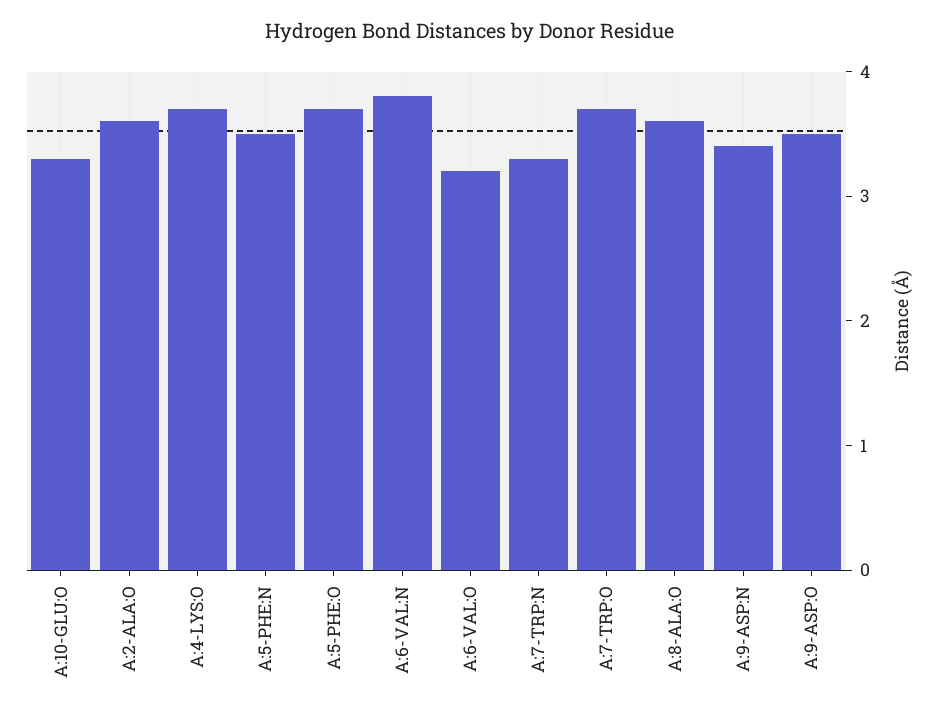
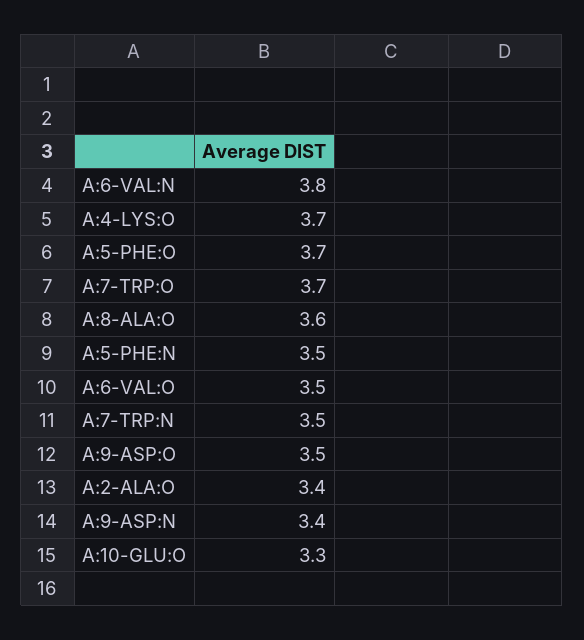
  {
    "A:10-GLU:O": 3.3,
-   "A:2-ALA:O": 3.6,
+   "A:2-ALA:O": 3.4,
    "A:4-LYS:O": 3.7,
    "A:5-PHE:N": 3.5,
    "A:5-PHE:O": 3.7,
    "A:6-VAL:N": 3.8,
-   "A:6-VAL:O": 3.2,
+   "A:6-VAL:O": 3.5,
-   "A:7-TRP:N": 3.3,
+   "A:7-TRP:N": 3.5,
    "A:7-TRP:O": 3.7,
    "A:8-ALA:O": 3.6,
    "A:9-ASP:N": 3.4,
    "A:9-ASP:O": 3.5
  }

